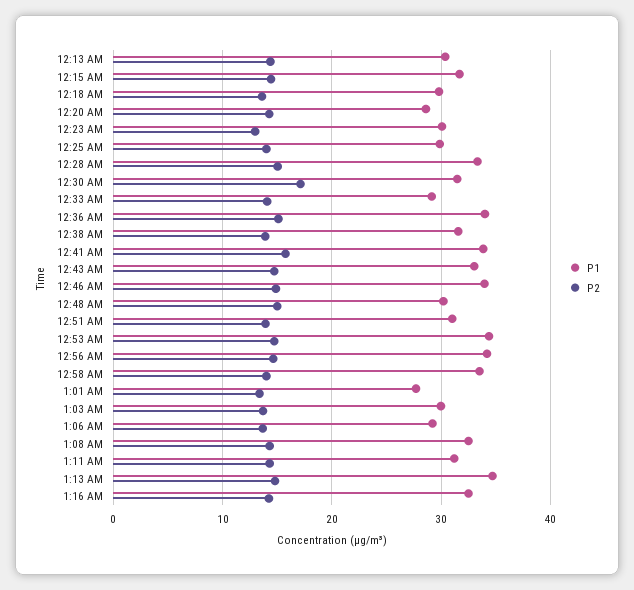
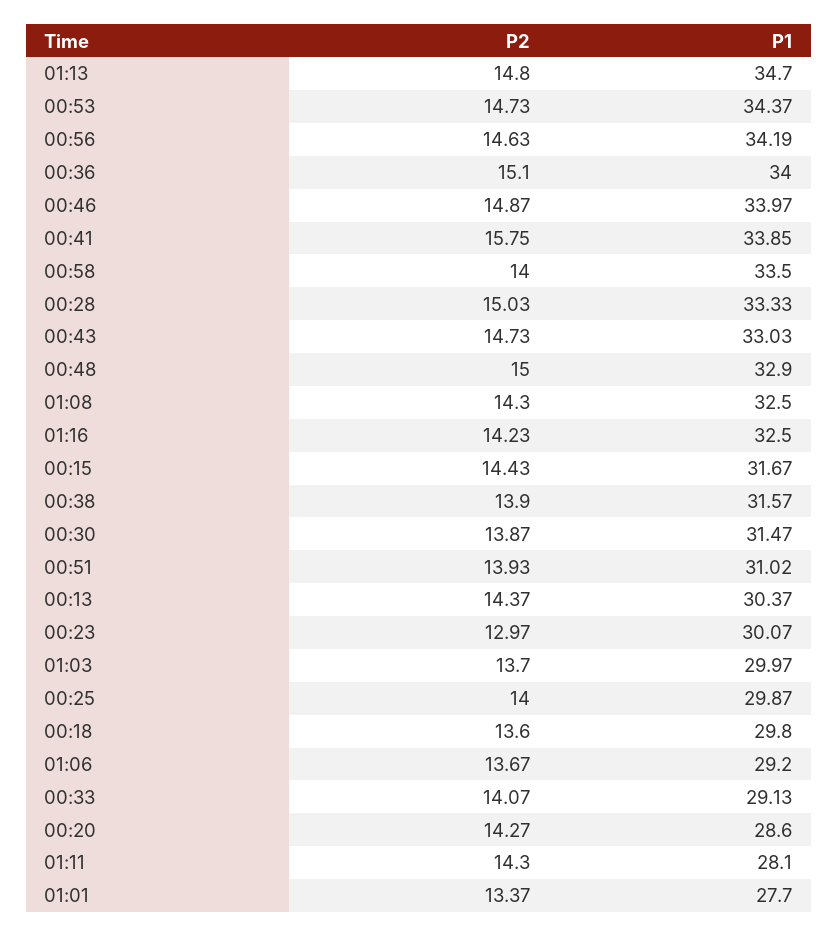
  {
    "P1": {
      "12:13 AM": 30.37,
      "12:15 AM": 31.67,
      "12:18 AM": 29.8,
      "12:20 AM": 28.6,
      "12:23 AM": 30.07,
      "12:25 AM": 29.87,
      "12:28 AM": 33.33,
      "12:30 AM": 31.47,
      "12:33 AM": 29.13,
      "12:36 AM": 34,
      "12:38 AM": 31.57,
      "12:41 AM": 33.85,
      "12:43 AM": 33.03,
      "12:46 AM": 33.97,
-     "12:48 AM": 30,
+     "12:48 AM": 32.9,
      "12:51 AM": 31.02,
      "12:53 AM": 34.37,
      "12:56 AM": 34.19,
      "12:58 AM": 33.5,
      "1:01 AM": 27.7,
      "1:03 AM": 29.97,
      "1:06 AM": 29.2,
      "1:08 AM": 32.5,
-     "1:11 AM": 31,
+     "1:11 AM": 28.1,
      "1:13 AM": 34.7,
      "1:16 AM": 32.5
    },
    "P2": {
      "12:13 AM": 14.37,
      "12:15 AM": 14.43,
      "12:18 AM": 13.6,
      "12:20 AM": 14.27,
      "12:23 AM": 12.97,
      "12:25 AM": 14,
      "12:28 AM": 15.03,
-     "12:30 AM": 17,
+     "12:30 AM": 13.87,
      "12:33 AM": 14.07,
      "12:36 AM": 15.1,
      "12:38 AM": 13.9,
      "12:41 AM": 15.75,
      "12:43 AM": 14.73,
      "12:46 AM": 14.87,
      "12:48 AM": 15,
      "12:51 AM": 13.93,
      "12:53 AM": 14.73,
      "12:56 AM": 14.63,
      "12:58 AM": 14,
      "1:01 AM": 13.37,
      "1:03 AM": 13.7,
      "1:06 AM": 13.67,
      "1:08 AM": 14.3,
      "1:11 AM": 14.3,
      "1:13 AM": 14.8,
      "1:16 AM": 14.23
    }
  }

